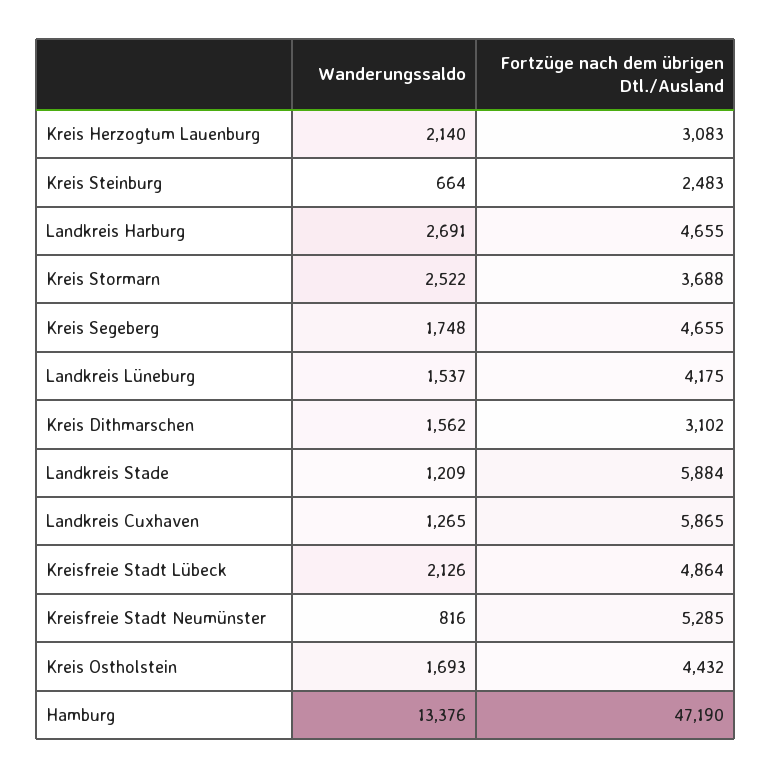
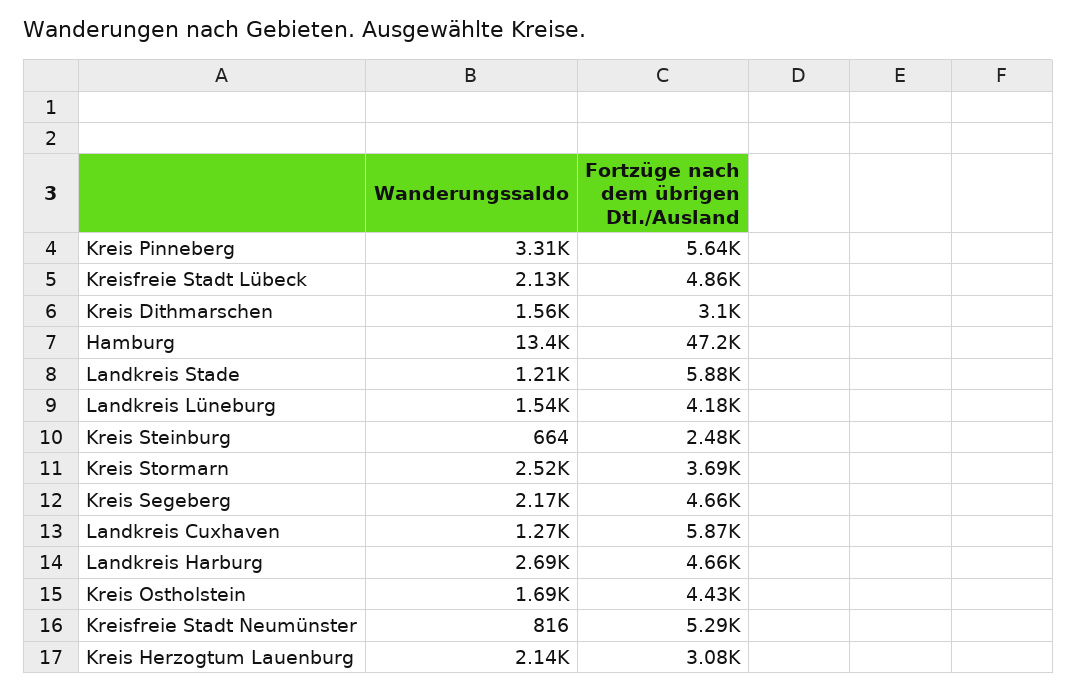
  {
    "Wanderungssaldo": {
      "Kreis Herzogtum Lauenburg": 2140,
      "Kreis Steinburg": 664,
      "Landkreis Harburg": 2691,
      "Kreis Stormarn": 2522,
-     "Kreis Segeberg": 1748,
+     "Kreis Segeberg": 2170,
      "Landkreis Lüneburg": 1537,
      "Kreis Dithmarschen": 1562,
      "Landkreis Stade": 1209,
      "Landkreis Cuxhaven": 1265,
      "Kreisfreie Stadt Lübeck": 2126,
      "Kreisfreie Stadt Neumünster": 816,
      "Kreis Ostholstein": 1693,
-     "Hamburg": 13376
+     "Hamburg": 13376,
+     "Kreis Pinneberg": 3310
    },
    "Fortzüge nach dem übrigen Dtl./Ausland": {
      "Kreis Herzogtum Lauenburg": 3083,
      "Kreis Steinburg": 2483,
      "Landkreis Harburg": 4655,
      "Kreis Stormarn": 3688,
      "Kreis Segeberg": 4655,
      "Landkreis Lüneburg": 4175,
      "Kreis Dithmarschen": 3102,
      "Landkreis Stade": 5884,
      "Landkreis Cuxhaven": 5865,
      "Kreisfreie Stadt Lübeck": 4864,
      "Kreisfreie Stadt Neumünster": 5285,
      "Kreis Ostholstein": 4432,
-     "Hamburg": 47190
+     "Hamburg": 47190,
+     "Kreis Pinneberg": 5640
    }
  }

